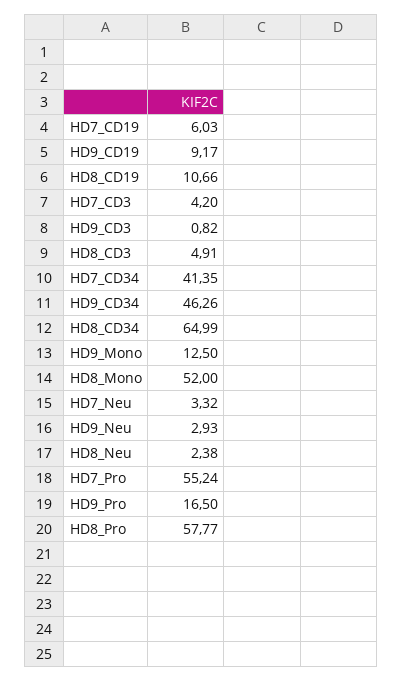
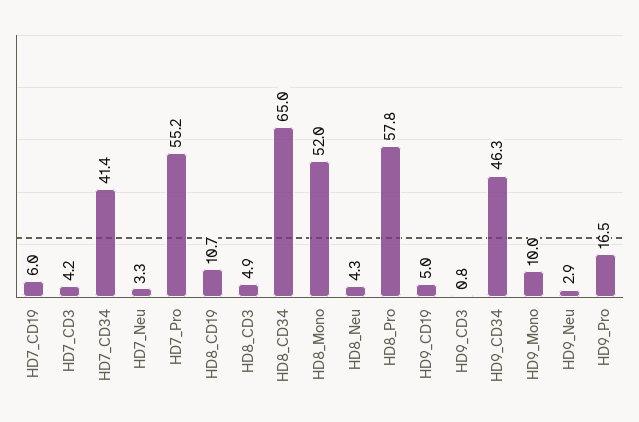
  {
    "HD7_CD19": 6.03,
-   "HD9_CD19": 9.17,
+   "HD9_CD19": 5,
    "HD8_CD19": 10.66,
    "HD7_CD3": 4.2,
    "HD9_CD3": 0.82,
    "HD8_CD3": 4.91,
    "HD7_CD34": 41.35,
    "HD9_CD34": 46.26,
    "HD8_CD34": 64.99,
-   "HD9_Mono": 12.5,
+   "HD9_Mono": 10,
    "HD8_Mono": 52,
    "HD7_Neu": 3.32,
    "HD9_Neu": 2.93,
-   "HD8_Neu": 2.38,
+   "HD8_Neu": 4.3,
    "HD7_Pro": 55.24,
    "HD9_Pro": 16.5,
    "HD8_Pro": 57.77
  }

